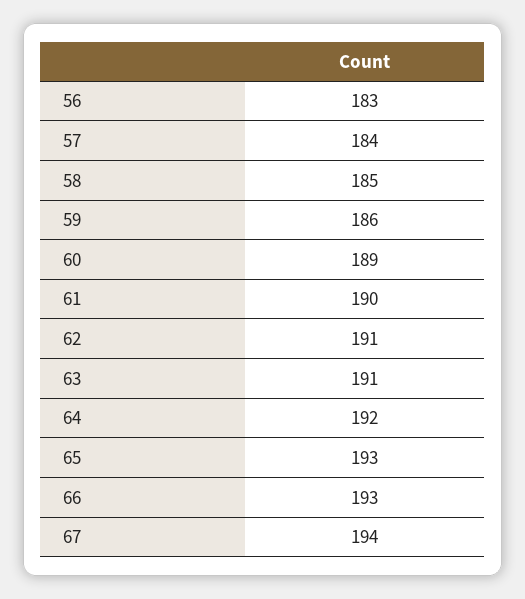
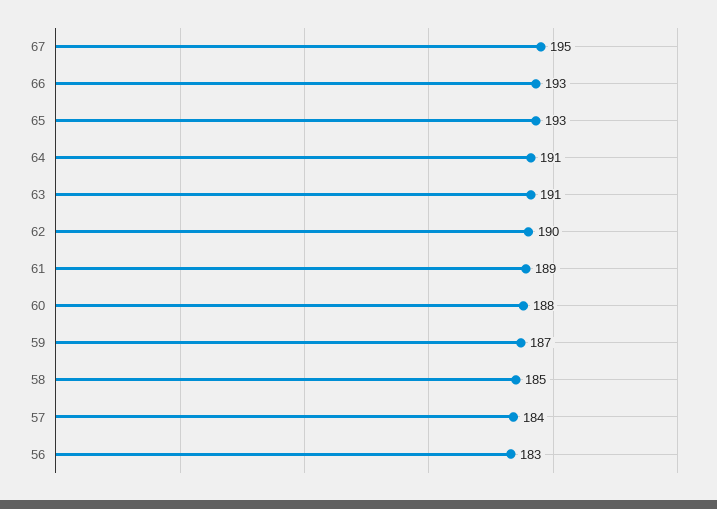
  {
    "56": 183,
    "57": 184,
    "58": 185,
-   "59": 186,
+   "59": 187,
-   "60": 189,
+   "60": 188,
-   "61": 190,
+   "61": 189,
-   "62": 191,
+   "62": 190,
    "63": 191,
-   "64": 192,
+   "64": 191,
    "65": 193,
    "66": 193,
-   "67": 194
+   "67": 195
  }

